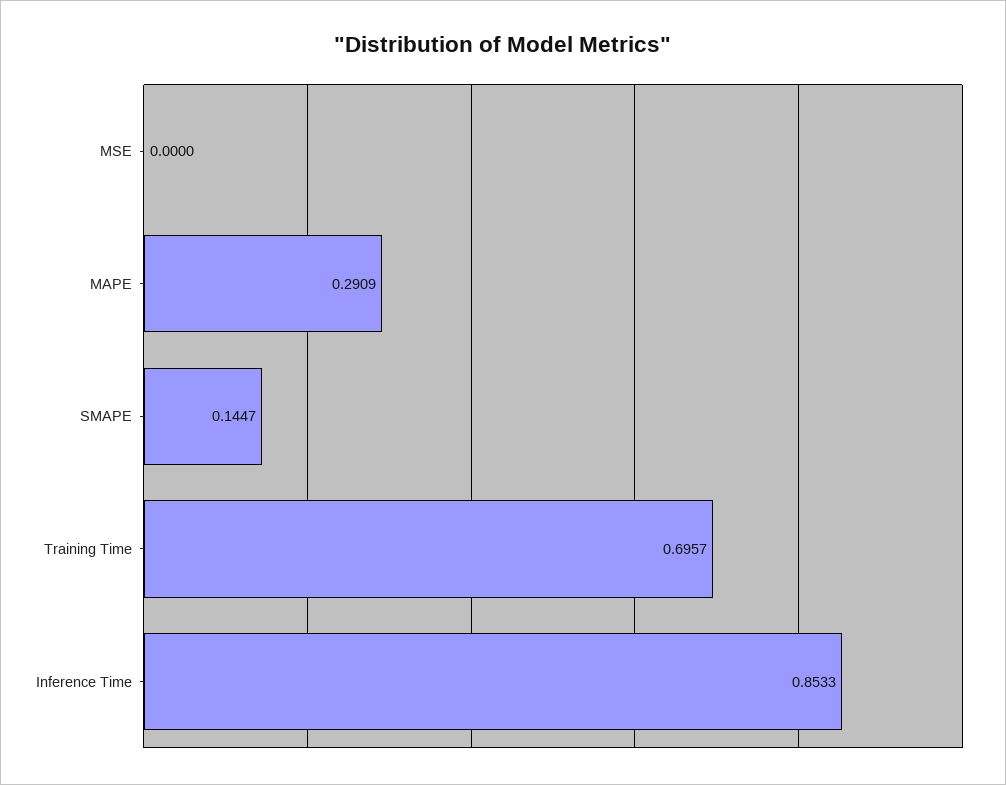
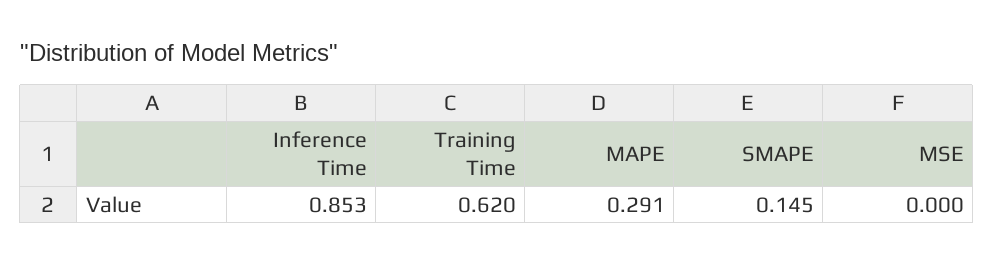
  {
    "MSE": 0,
    "MAPE": 0.2909,
    "SMAPE": 0.1447,
-   "Training Time": 0.6957,
+   "Training Time": 0.62,
    "Inference Time": 0.8533
  }

